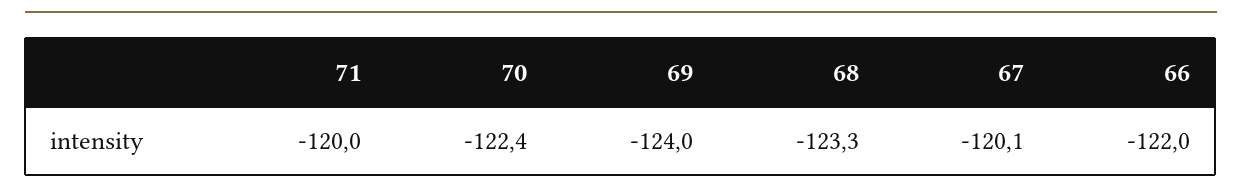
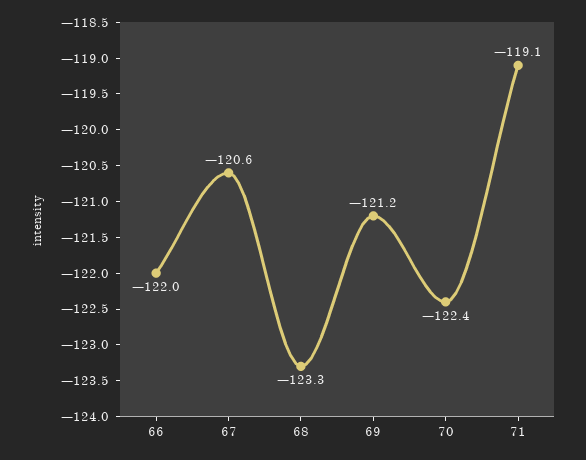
  {
-   "71": -120,
+   "71": -119.1,
    "70": -122.4,
-   "69": -124,
+   "69": -121.2,
    "68": -123.3,
-   "67": -120.1,
+   "67": -120.6,
    "66": -122
  }

